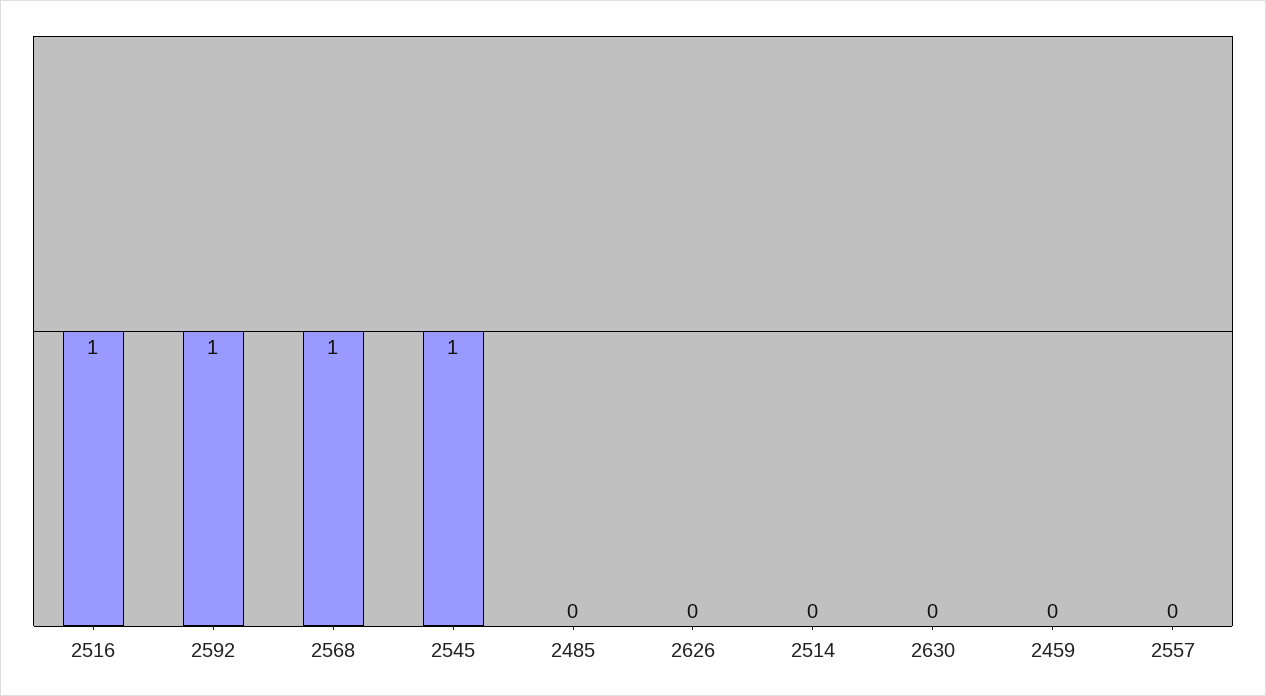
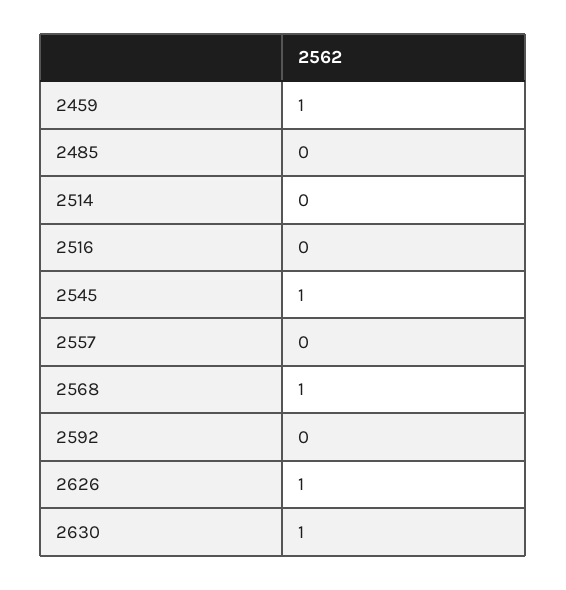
  {
-   "2516": 1,
+   "2516": 0,
-   "2592": 1,
+   "2592": 0,
    "2568": 1,
    "2545": 1,
    "2485": 0,
-   "2626": 0,
+   "2626": 1,
    "2514": 0,
-   "2630": 0,
+   "2630": 1,
-   "2459": 0,
+   "2459": 1,
    "2557": 0
  }

